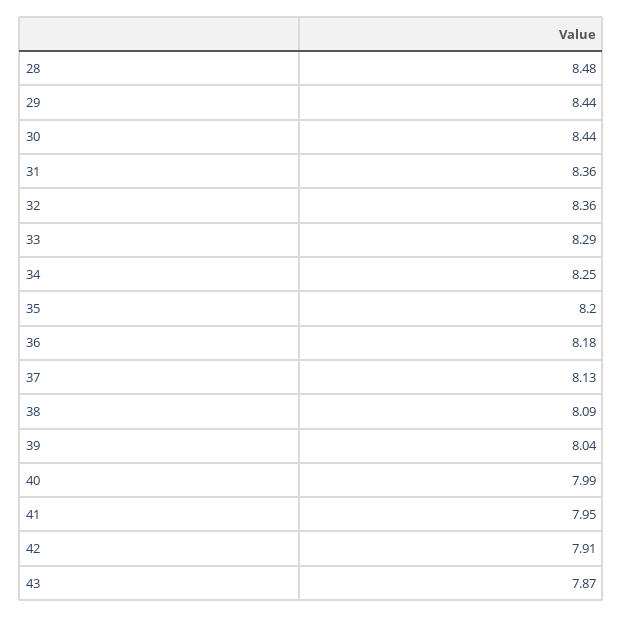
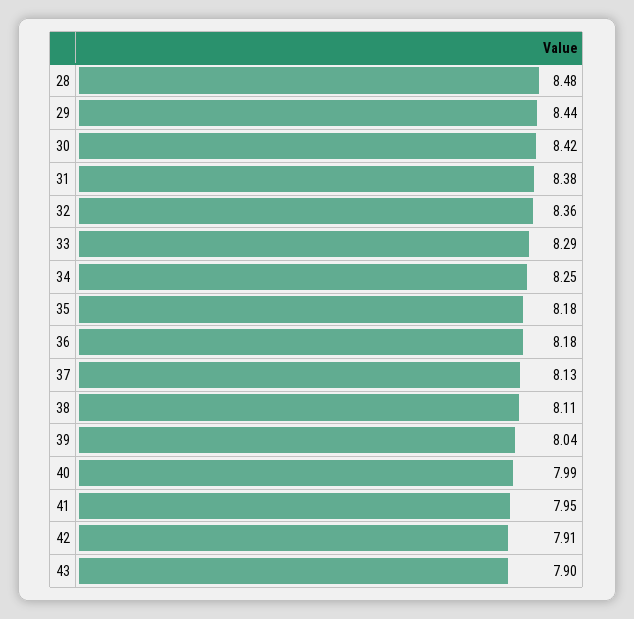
  {
    "28": 8.48,
    "29": 8.44,
-   "30": 8.44,
+   "30": 8.42,
-   "31": 8.36,
+   "31": 8.38,
    "32": 8.36,
    "33": 8.29,
    "34": 8.25,
-   "35": 8.2,
+   "35": 8.18,
    "36": 8.18,
    "37": 8.13,
-   "38": 8.09,
+   "38": 8.11,
    "39": 8.04,
    "40": 7.99,
    "41": 7.95,
    "42": 7.91,
-   "43": 7.87
+   "43": 7.9
  }

